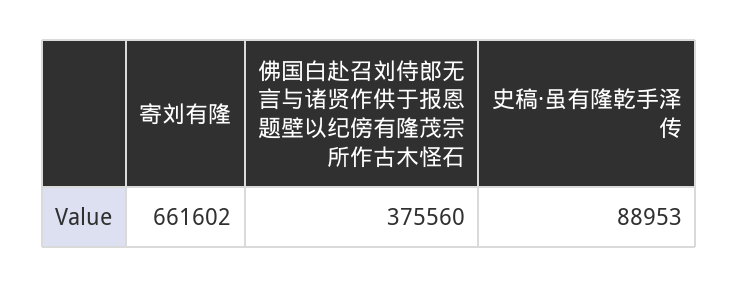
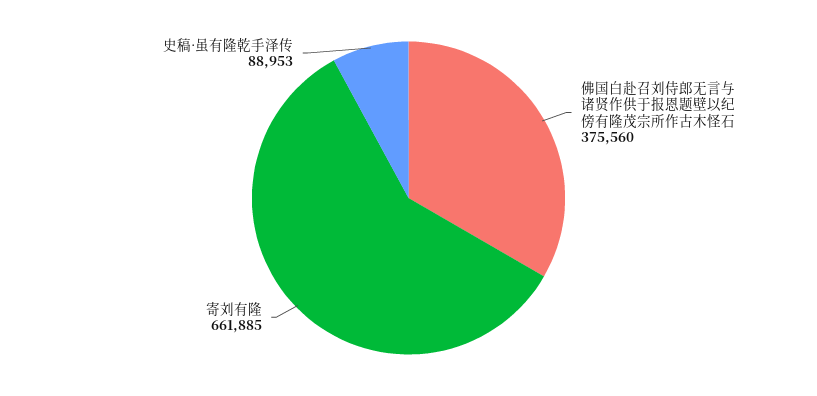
  {
-   "寄刘有隆": 661602,
+   "寄刘有隆": 661885,
    "佛国白赴召刘侍郎无言与诸贤作供于报恩题壁以纪傍有隆茂宗所作古木怪石": 375560,
    "史稿·虽有隆乾手泽传": 88953
  }

